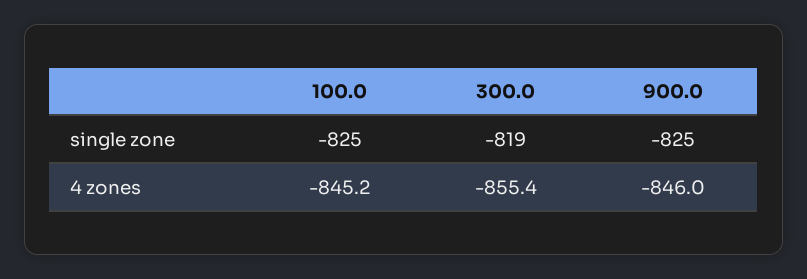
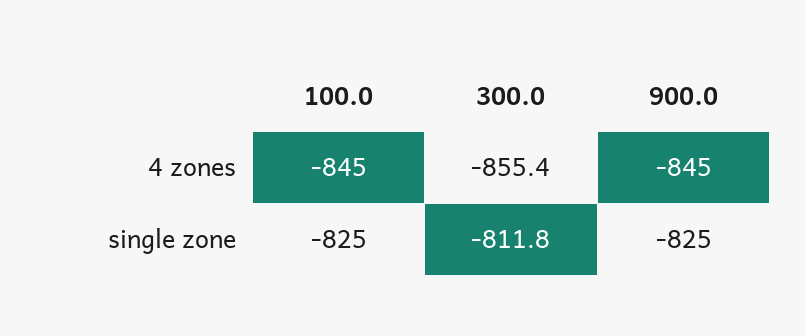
  {
    "100.0": {
      "single zone": -825,
-     "4 zones": -845.2
+     "4 zones": -845
    },
    "300.0": {
-     "single zone": -819,
+     "single zone": -811.8,
      "4 zones": -855.4
    },
    "900.0": {
      "single zone": -825,
-     "4 zones": -846
+     "4 zones": -845
    }
  }

